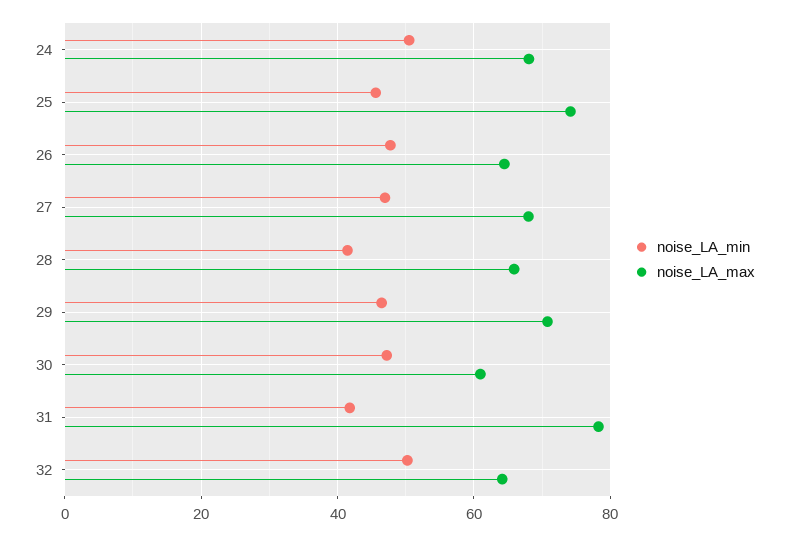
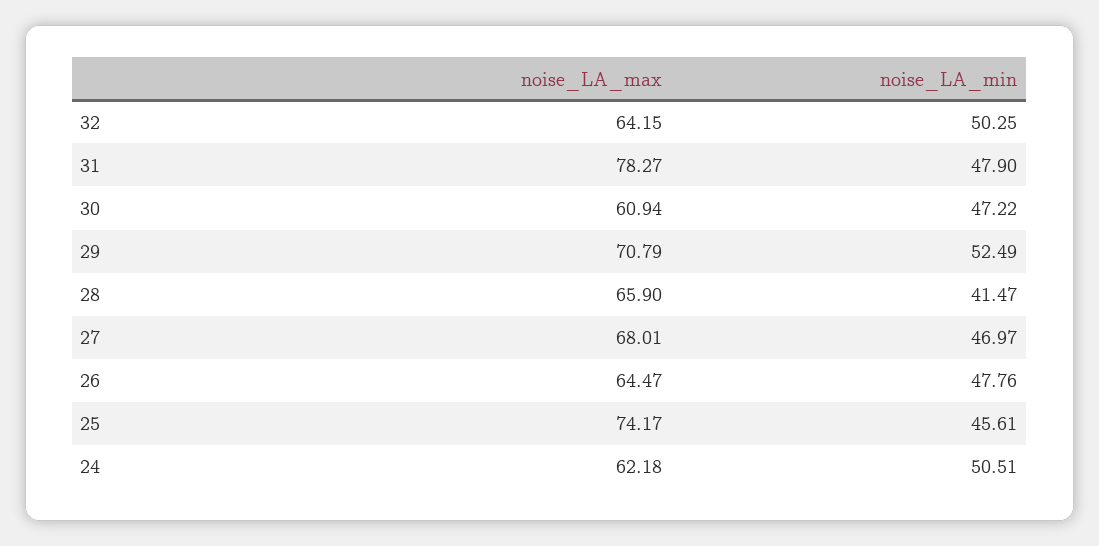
  {
    "noise_LA_min": {
      "24": 50.51,
      "25": 45.61,
      "26": 47.76,
      "27": 46.97,
      "28": 41.47,
-     "29": 46,
+     "29": 52.49,
      "30": 47.22,
-     "31": 42,
+     "31": 47.9,
      "32": 50.25
    },
    "noise_LA_max": {
-     "24": 68,
+     "24": 62.18,
      "25": 74.17,
      "26": 64.47,
      "27": 68.01,
      "28": 65.9,
      "29": 70.79,
      "30": 60.94,
      "31": 78.27,
      "32": 64.15
    }
  }

